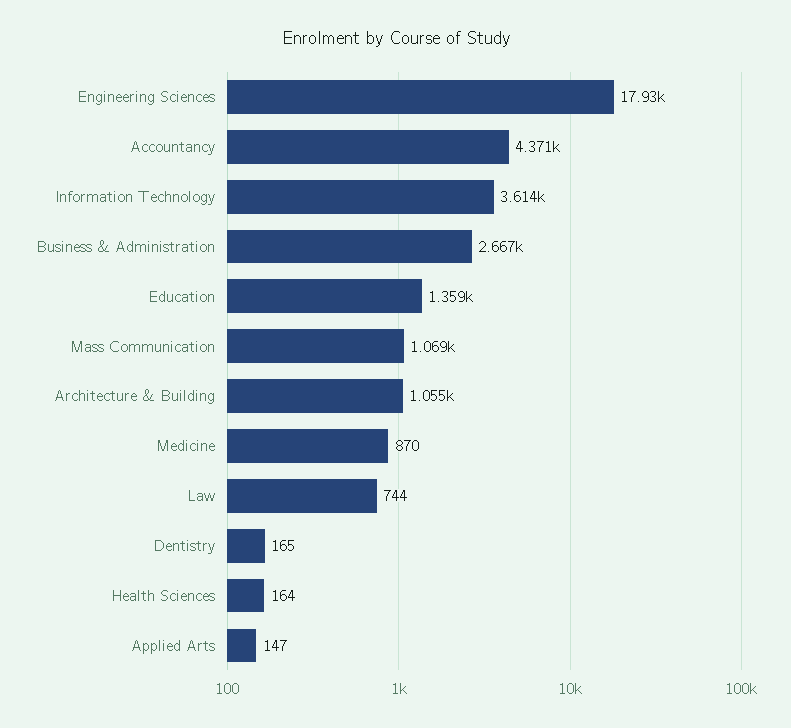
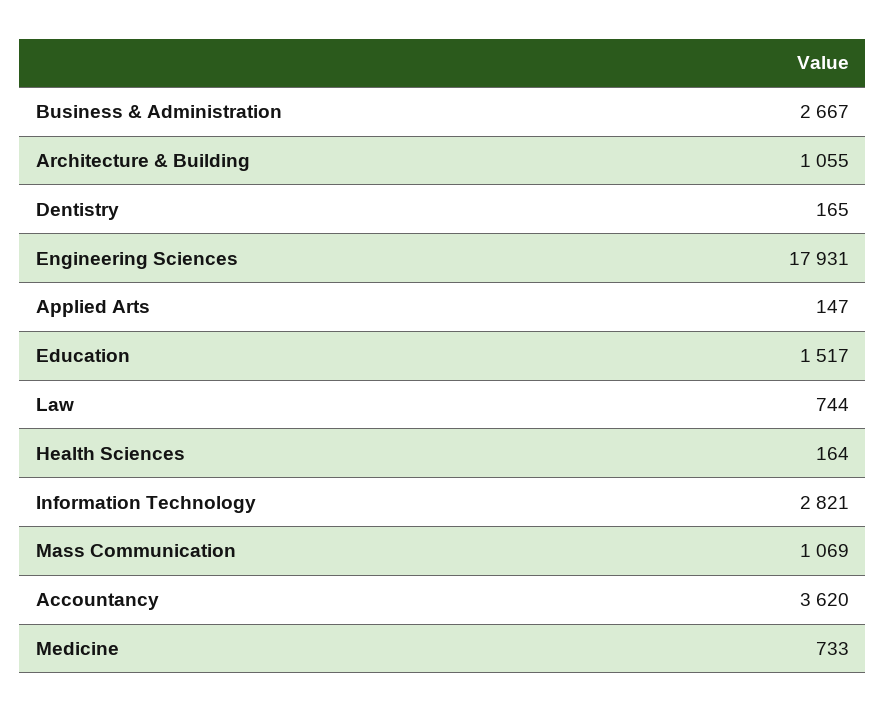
  {
    "Engineering Sciences": 17931,
-   "Accountancy": 4371,
+   "Accountancy": 3620,
-   "Information Technology": 3614,
+   "Information Technology": 2821,
    "Business & Administration": 2667,
-   "Education": 1359,
+   "Education": 1517,
    "Mass Communication": 1069,
    "Architecture & Building": 1055,
-   "Medicine": 870,
+   "Medicine": 733,
    "Law": 744,
    "Dentistry": 165,
    "Health Sciences": 164,
    "Applied Arts": 147
  }

